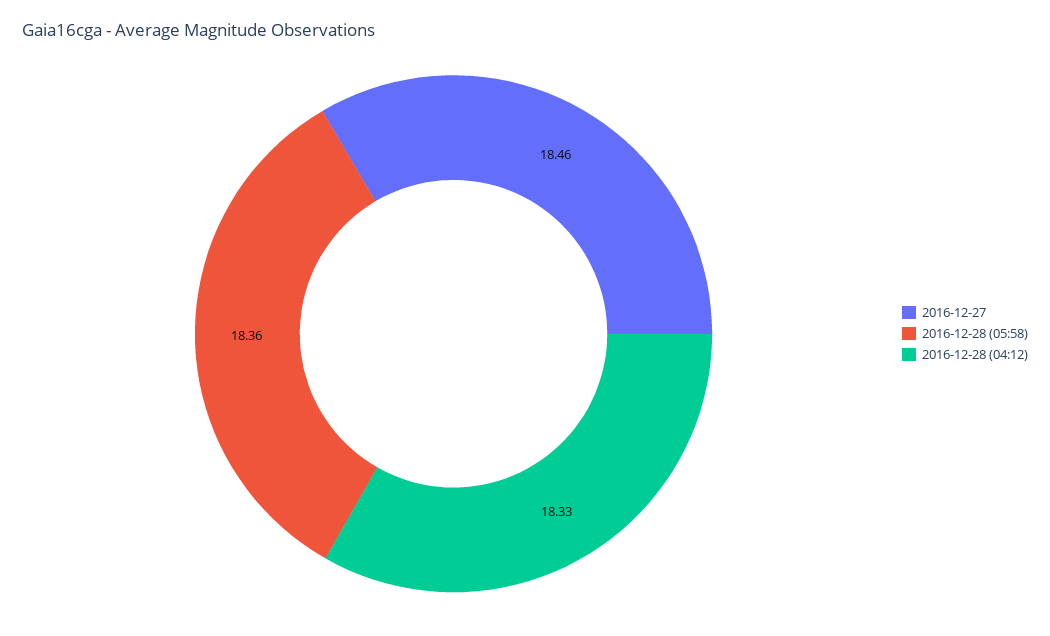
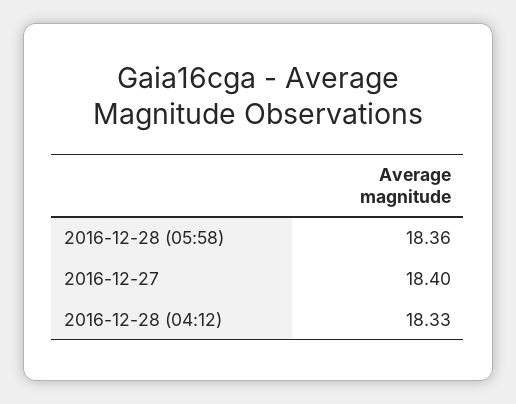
  {
-   "2016-12-27": 18.46,
+   "2016-12-27": 18.4,
    "2016-12-28 (05:58)": 18.36,
    "2016-12-28 (04:12)": 18.33
  }

